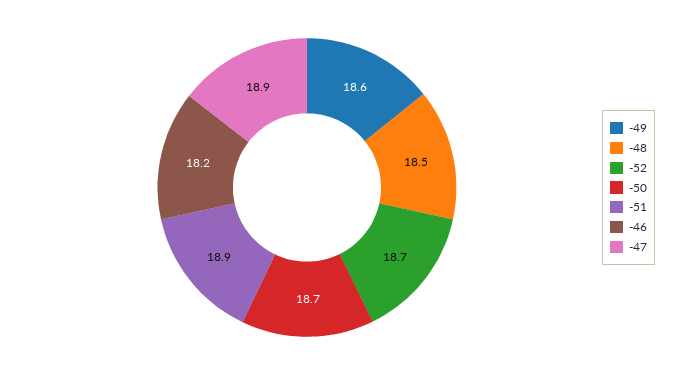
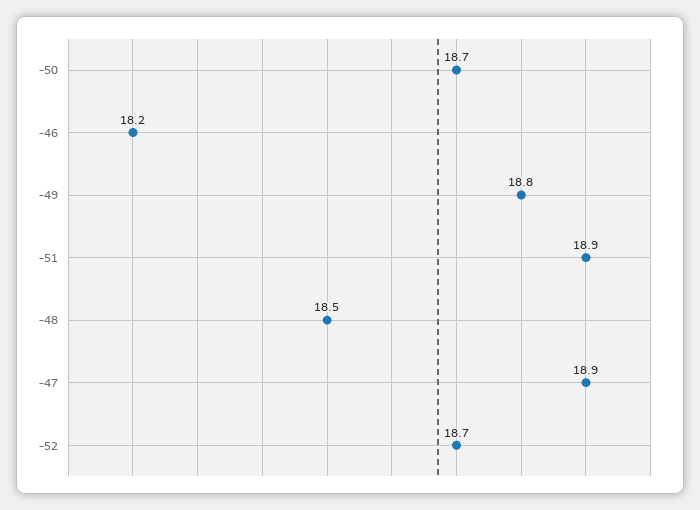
  {
-   "-49": 18.6,
+   "-49": 18.8,
    "-48": 18.5,
    "-52": 18.7,
    "-50": 18.7,
    "-51": 18.9,
    "-46": 18.2,
    "-47": 18.9
  }

